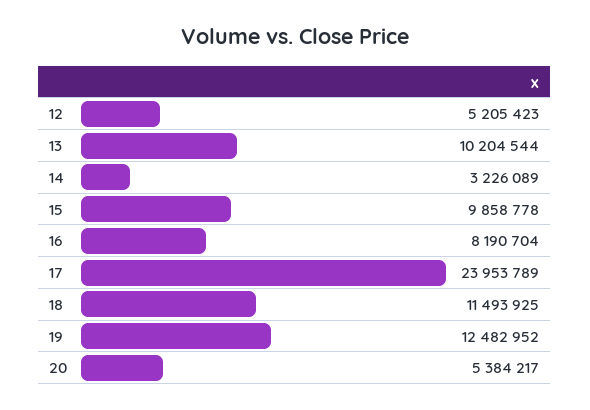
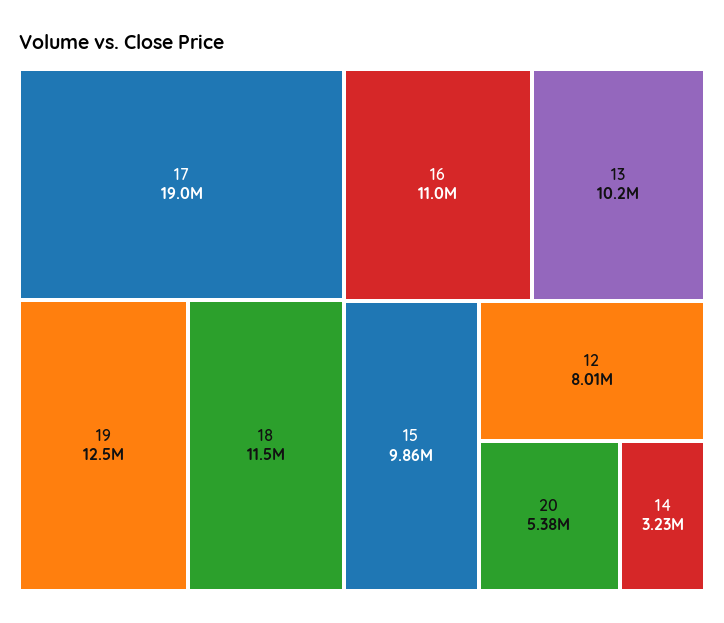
  {
-   "12": 5205423,
+   "12": 8010000,
    "13": 10204544,
    "14": 3226089,
    "15": 9858778,
-   "16": 8190704,
+   "16": 11000000,
-   "17": 23953789,
+   "17": 19000000,
    "18": 11493925,
    "19": 12482952,
    "20": 5384217
  }

